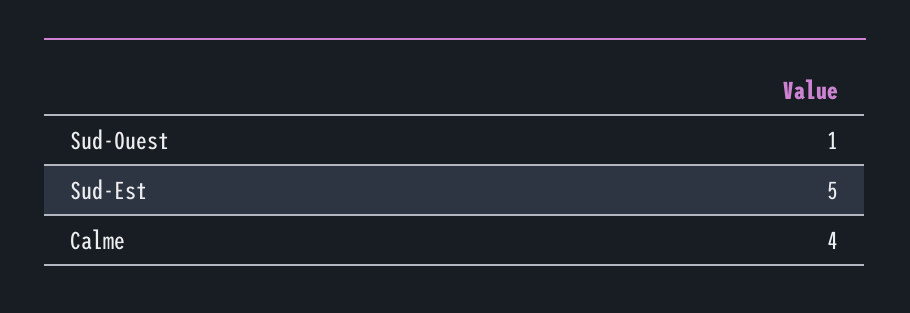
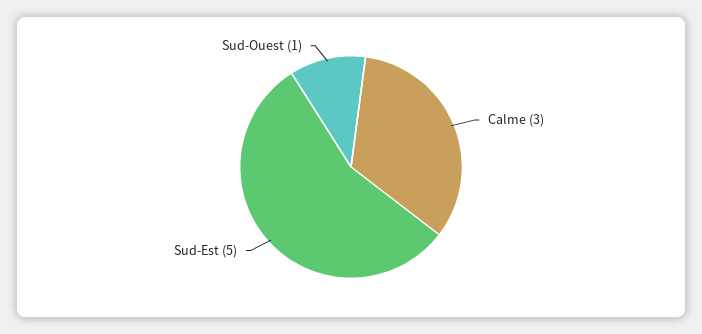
  {
    "Sud-Ouest": 1,
    "Sud-Est": 5,
-   "Calme": 4
+   "Calme": 3
  }

